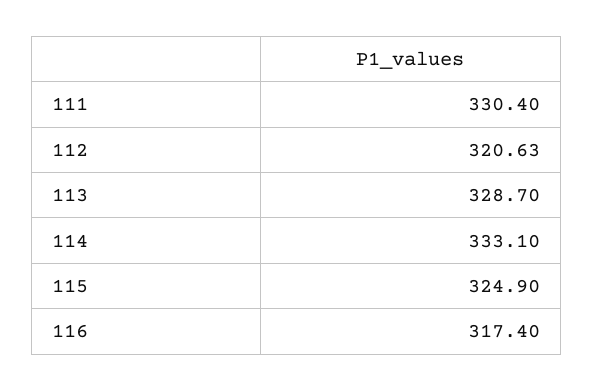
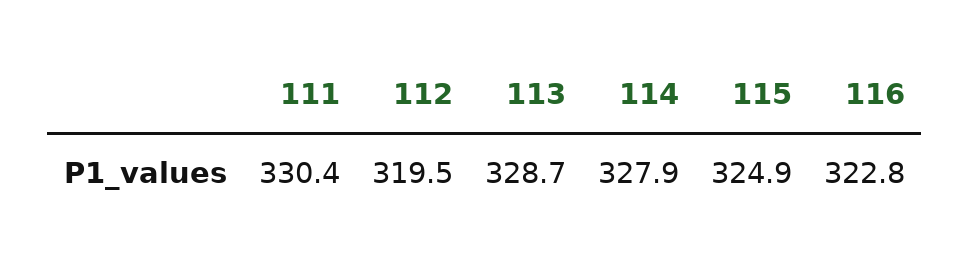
  {
    "111": 330.4,
-   "112": 320.63,
+   "112": 319.5,
    "113": 328.7,
-   "114": 333.1,
+   "114": 327.9,
    "115": 324.9,
-   "116": 317.4
+   "116": 322.8
  }

